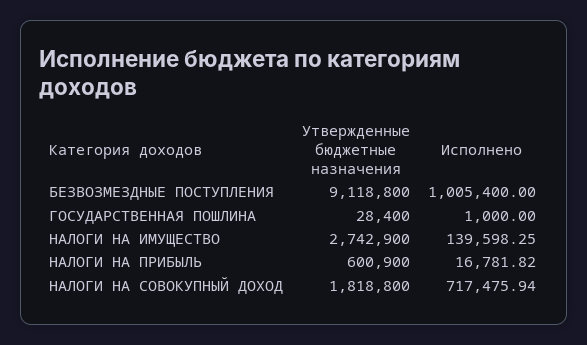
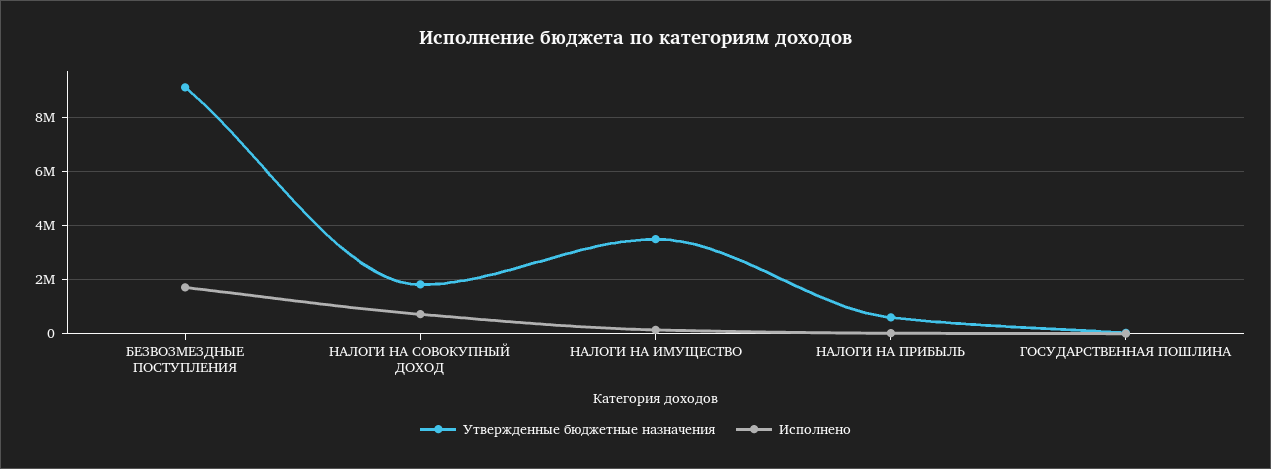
  {
    "Утвержденные бюджетные назначения": {
      "БЕЗВОЗМЕЗДНЫЕ ПОСТУПЛЕНИЯ": 9118800,
      "ГОСУДАРСТВЕННАЯ ПОШЛИНА": 28400,
-     "НАЛОГИ НА ИМУЩЕСТВО": 2742900,
+     "НАЛОГИ НА ИМУЩЕСТВО": 3500000,
      "НАЛОГИ НА ПРИБЫЛЬ": 600900,
      "НАЛОГИ НА СОВОКУПНЫЙ ДОХОД": 1818800
    },
    "Исполнено": {
-     "БЕЗВОЗМЕЗДНЫЕ ПОСТУПЛЕНИЯ": 1005400,
+     "БЕЗВОЗМЕЗДНЫЕ ПОСТУПЛЕНИЯ": 1750000,
      "ГОСУДАРСТВЕННАЯ ПОШЛИНА": 1000,
      "НАЛОГИ НА ИМУЩЕСТВО": 139598.25,
      "НАЛОГИ НА ПРИБЫЛЬ": 16781.82,
      "НАЛОГИ НА СОВОКУПНЫЙ ДОХОД": 717475.94
    }
  }

